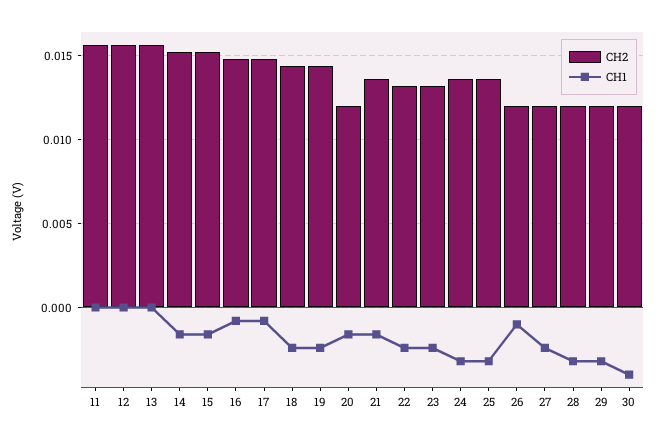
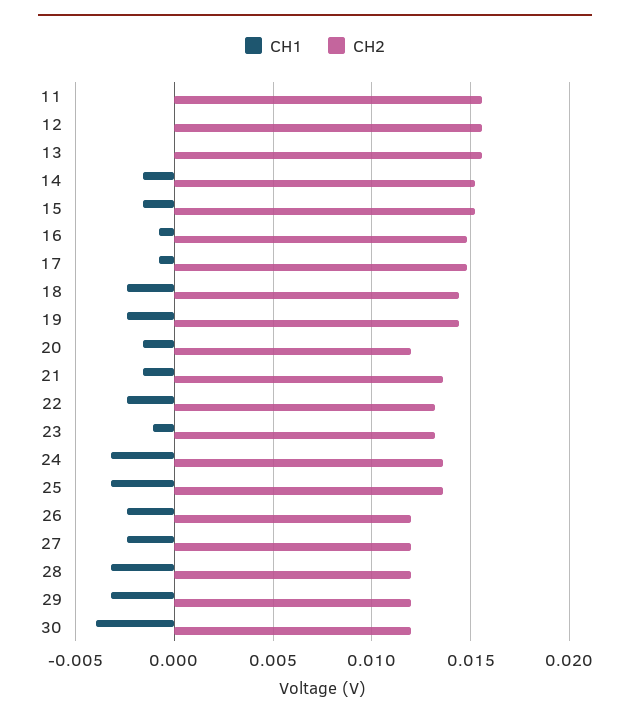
  {
    "CH2": {
      "11": 0.0155,
      "12": 0.0155,
      "13": 0.0155,
      "14": 0.015,
      "15": 0.015,
      "16": 0.015,
      "17": 0.015,
      "18": 0.0145,
      "19": 0.0145,
      "20": 0.012,
      "21": 0.0135,
      "22": 0.013,
      "23": 0.013,
      "24": 0.0135,
      "25": 0.0135,
      "26": 0.012,
      "27": 0.012,
      "28": 0.012,
      "29": 0.012,
      "30": 0.012
    },
    "CH1": {
      "11": 0,
      "12": 0,
      "13": 0,
      "14": -0.0015,
      "15": -0.0015,
      "16": -0.001,
      "17": -0.001,
      "18": -0.0025,
      "19": -0.0025,
      "20": -0.0015,
      "21": -0.0015,
      "22": -0.0025,
-     "23": -0.0025,
+     "23": -0.001,
      "24": -0.003,
      "25": -0.003,
-     "26": -0.001,
+     "26": -0.0025,
      "27": -0.0025,
      "28": -0.003,
      "29": -0.003,
      "30": -0.004
    }
  }

